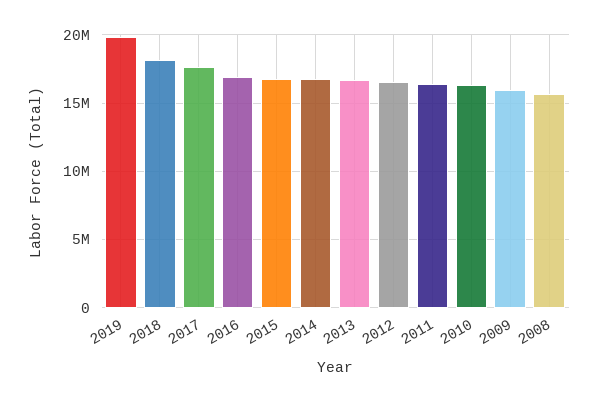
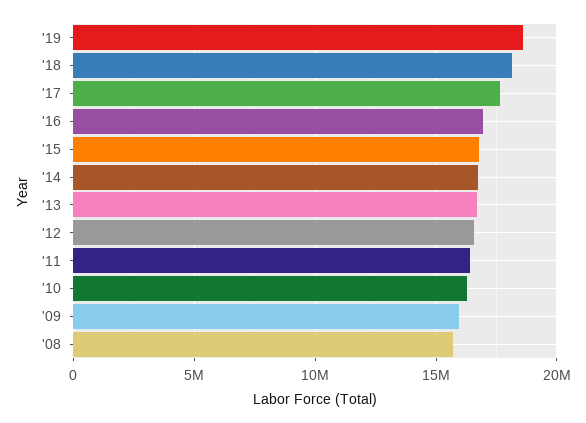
  {
-   "2019": 20000000,
+   "2019": 18500000,
    "2018": 18000000,
    "2017": 17500000,
    "2016": 17000000,
    "2015": 17000000,
    "2014": 16500000,
    "2013": 16500000,
    "2012": 16500000,
    "2011": 16500000,
    "2010": 16500000,
    "2009": 16000000,
    "2008": 15500000
  }

